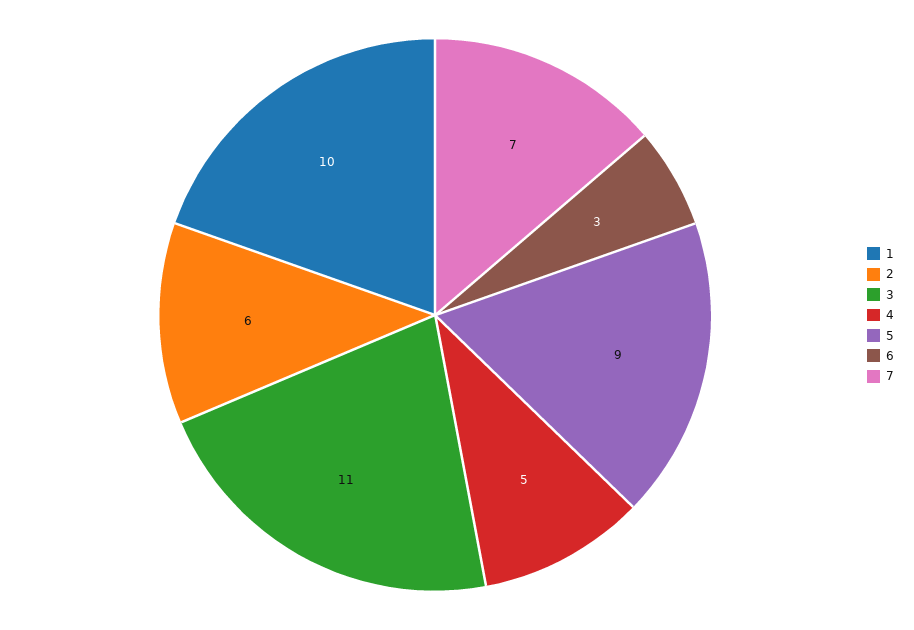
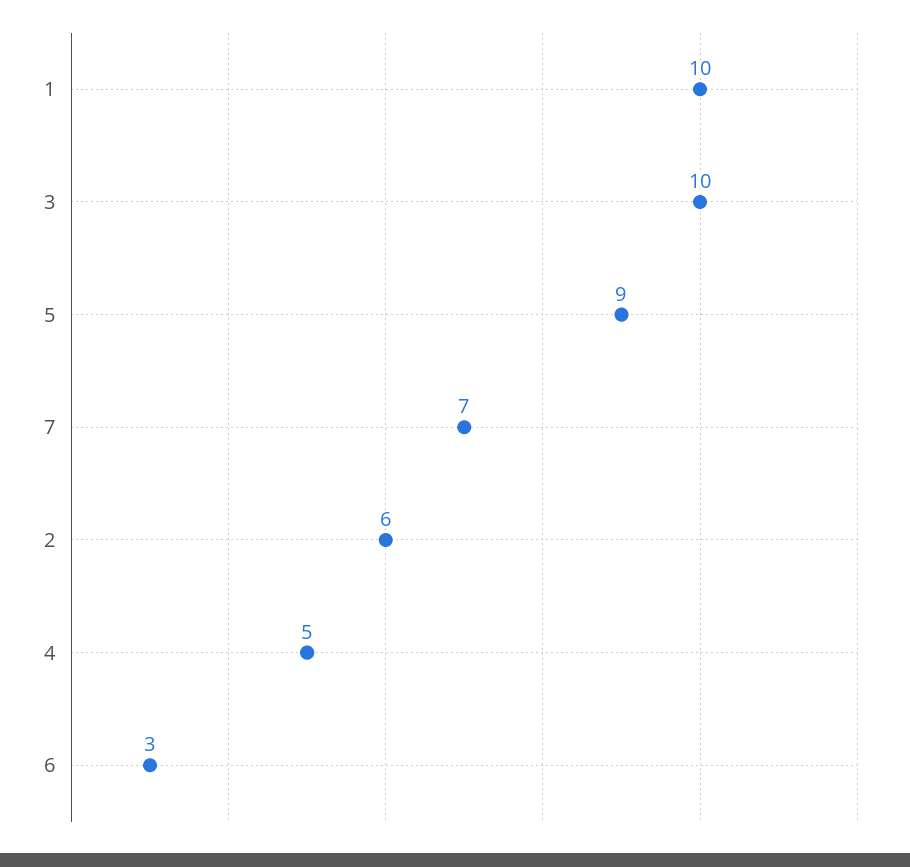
  {
    "1": 10,
    "2": 6,
-   "3": 11,
+   "3": 10,
    "4": 5,
    "5": 9,
    "6": 3,
    "7": 7
  }

